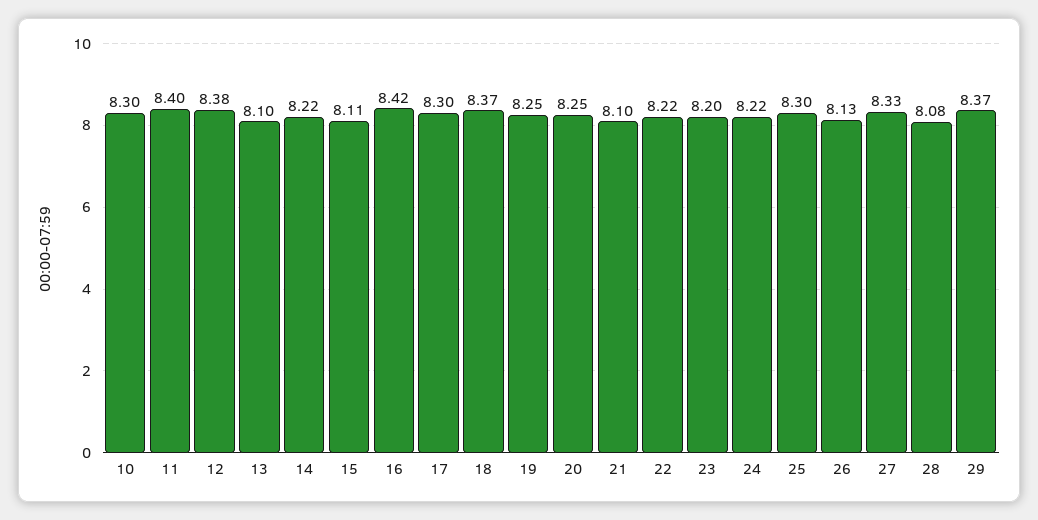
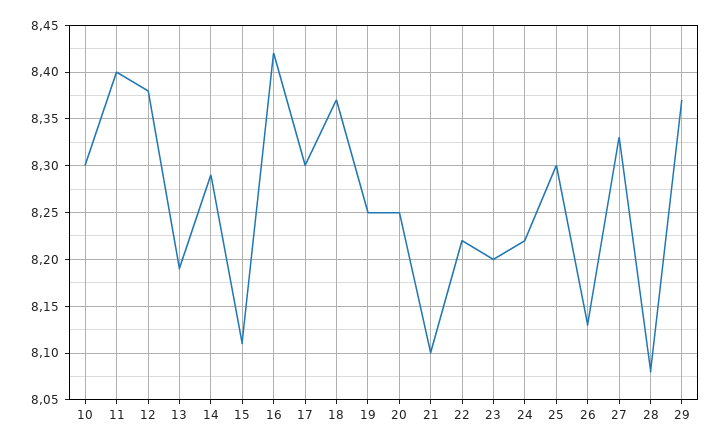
  {
    "10": 8.3,
    "11": 8.4,
    "12": 8.38,
-   "13": 8.1,
+   "13": 8.19,
-   "14": 8.22,
+   "14": 8.29,
    "15": 8.11,
    "16": 8.42,
    "17": 8.3,
    "18": 8.37,
    "19": 8.25,
    "20": 8.25,
    "21": 8.1,
    "22": 8.22,
    "23": 8.2,
    "24": 8.22,
    "25": 8.3,
    "26": 8.13,
    "27": 8.33,
    "28": 8.08,
    "29": 8.37
  }

